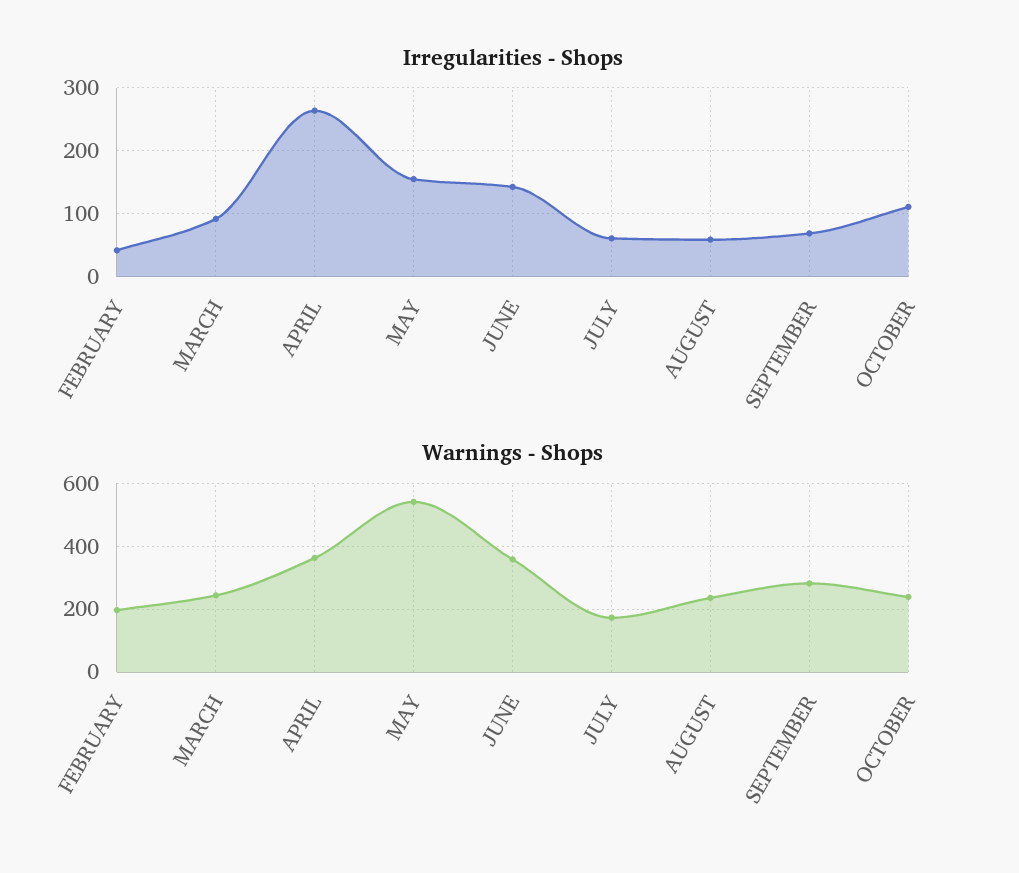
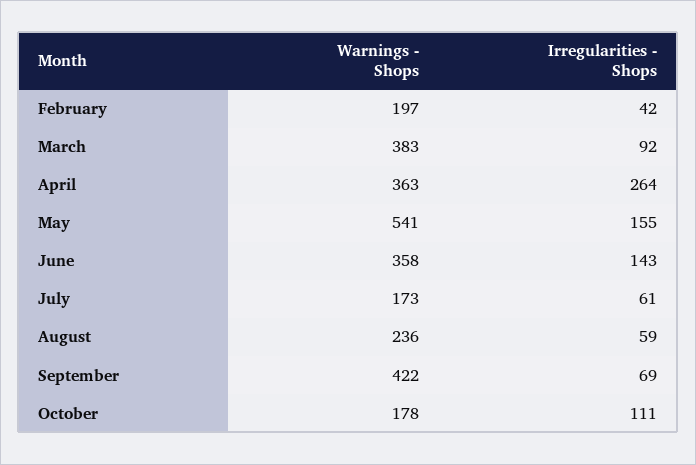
  {
    "Irregularities - Shops": {
      "FEBRUARY": 42,
      "MARCH": 92,
      "APRIL": 264,
      "MAY": 155,
      "JUNE": 143,
      "JULY": 61,
      "AUGUST": 59,
      "SEPTEMBER": 69,
      "OCTOBER": 111
    },
    "Warnings - Shops": {
      "FEBRUARY": 197,
-     "MARCH": 240,
+     "MARCH": 383,
      "APRIL": 363,
      "MAY": 541,
      "JUNE": 358,
      "JULY": 173,
      "AUGUST": 236,
-     "SEPTEMBER": 280,
+     "SEPTEMBER": 422,
-     "OCTOBER": 240
+     "OCTOBER": 178
    }
  }

